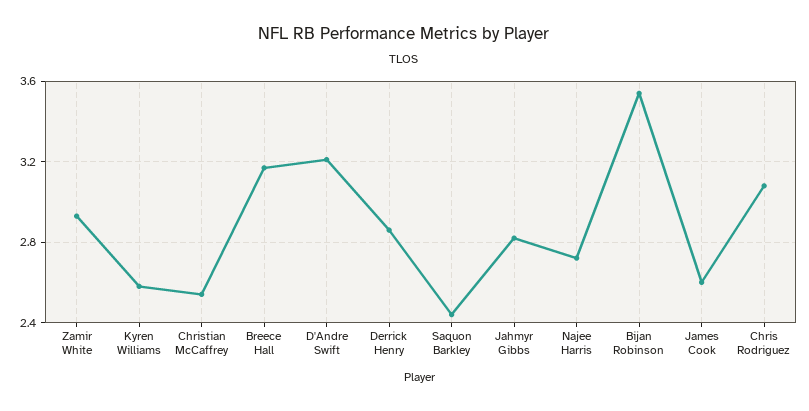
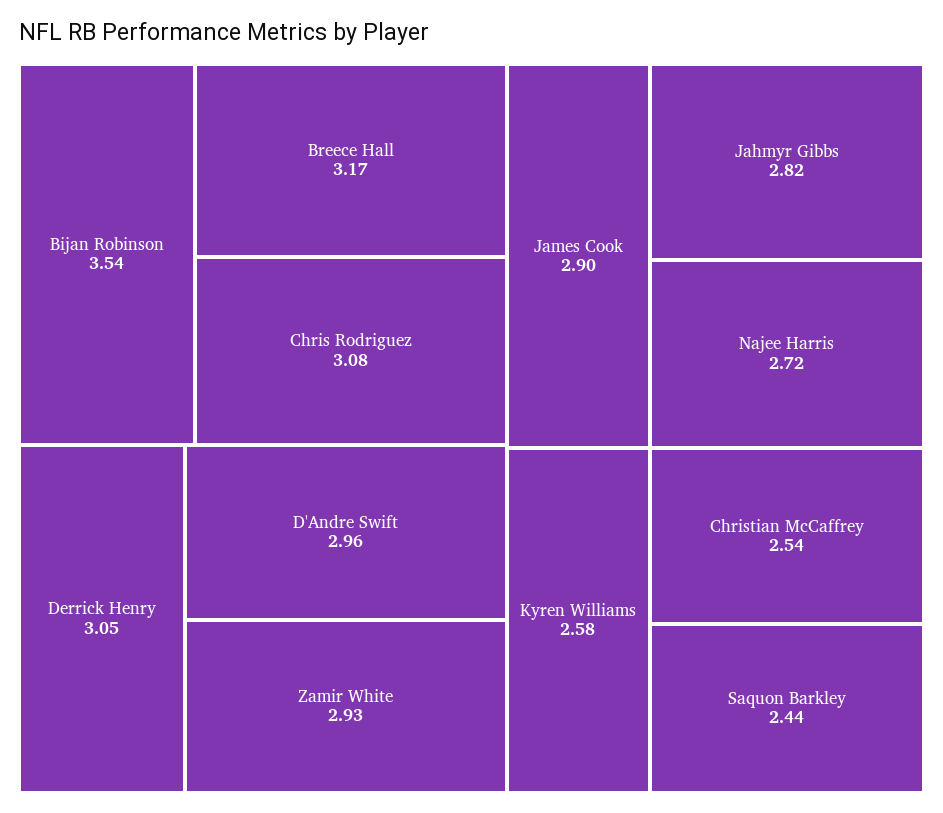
  {
    "Zamir White": 2.93,
    "Kyren Williams": 2.58,
    "Christian McCaffrey": 2.54,
    "Breece Hall": 3.17,
-   "D'Andre Swift": 3.2,
+   "D'Andre Swift": 2.96,
-   "Derrick Henry": 2.85,
+   "Derrick Henry": 3.05,
    "Saquon Barkley": 2.44,
    "Jahmyr Gibbs": 2.82,
    "Najee Harris": 2.72,
    "Bijan Robinson": 3.54,
-   "James Cook": 2.6,
+   "James Cook": 2.9,
    "Chris Rodriguez": 3.08
  }

